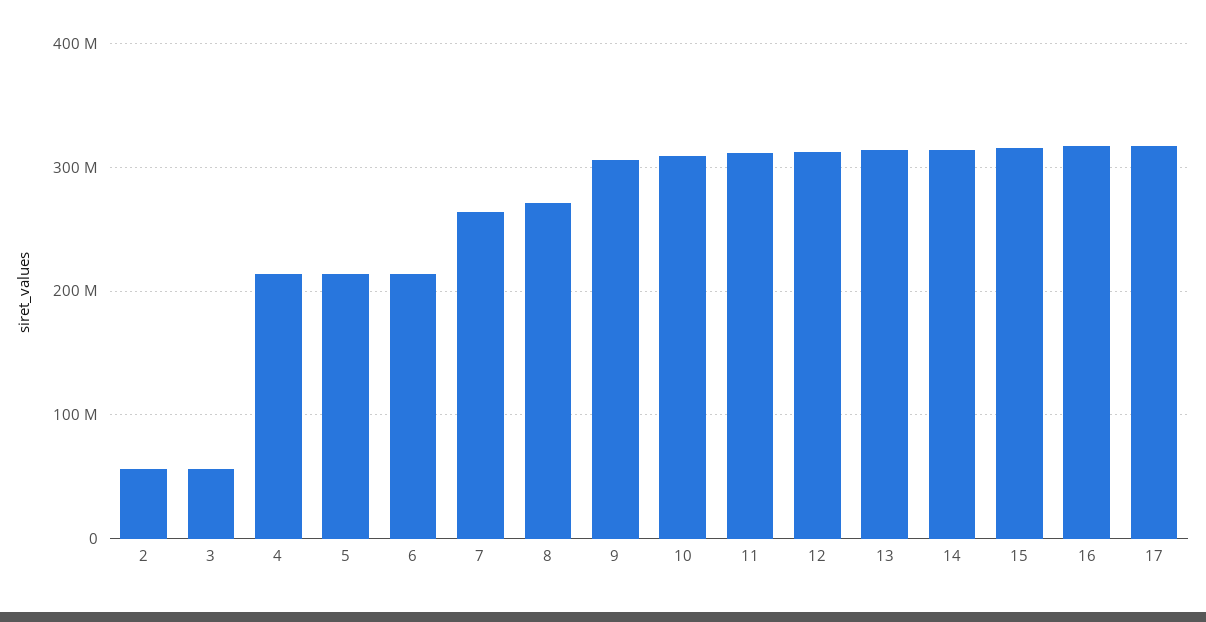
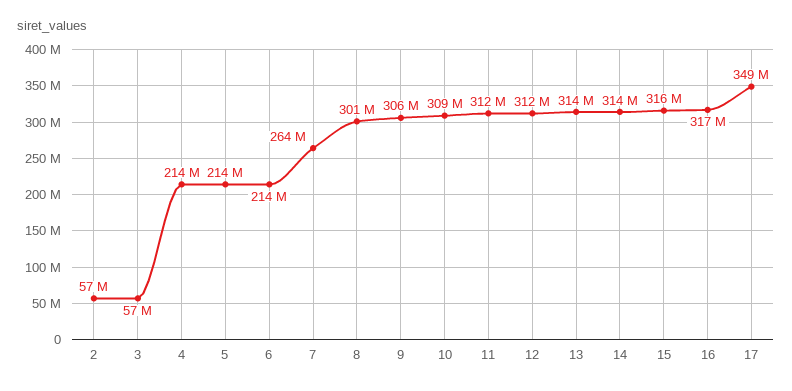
  {
    "2": 57000000,
    "3": 57000000,
    "4": 214000000,
    "5": 214000000,
    "6": 214000000,
    "7": 264000000,
-   "8": 270000000,
+   "8": 301000000,
    "9": 306000000,
    "10": 309000000,
    "11": 312000000,
    "12": 312000000,
    "13": 314000000,
    "14": 314000000,
    "15": 316000000,
    "16": 317000000,
-   "17": 320000000
+   "17": 349000000
  }

